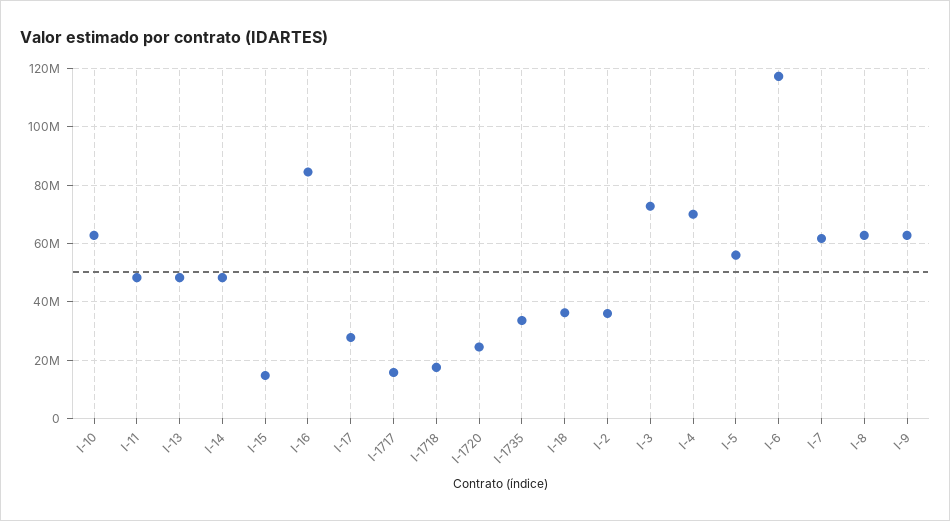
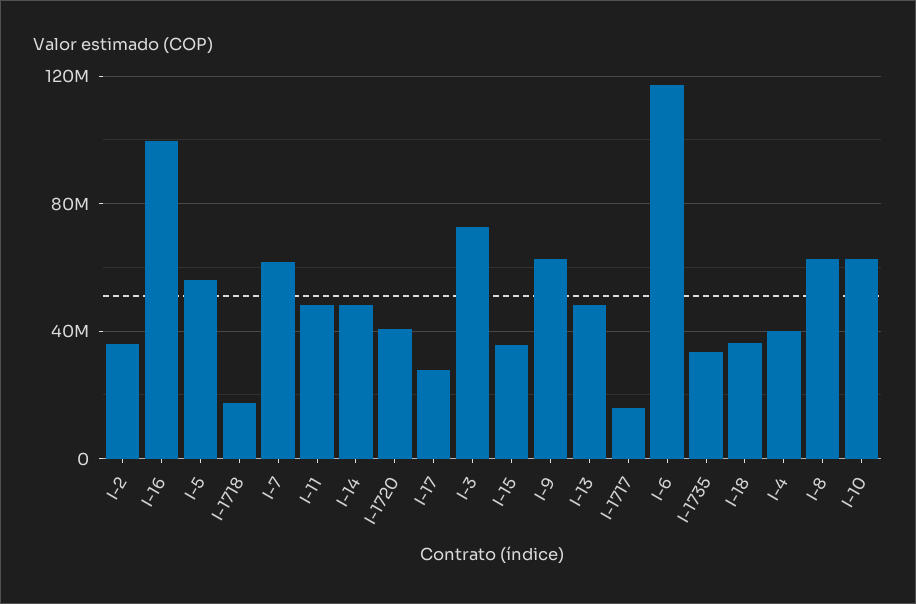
  {
    "I-10": 62500000,
    "I-11": 47500000,
    "I-13": 47500000,
    "I-14": 47500000,
-   "I-15": 15000000,
+   "I-15": 35000000,
-   "I-16": 85000000,
+   "I-16": 100000000,
    "I-17": 27500000,
    "I-1717": 15000000,
    "I-1718": 17500000,
-   "I-1720": 25000000,
+   "I-1720": 40000000,
    "I-1735": 32500000,
    "I-18": 35000000,
    "I-2": 35000000,
    "I-3": 72500000,
-   "I-4": 70000000,
+   "I-4": 40000000,
    "I-5": 55000000,
    "I-6": 117500000,
    "I-7": 62500000,
    "I-8": 62500000,
    "I-9": 62500000
  }

